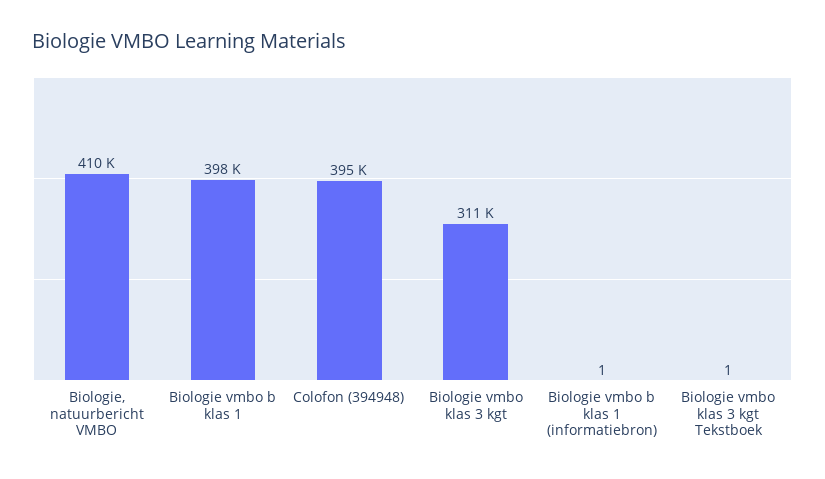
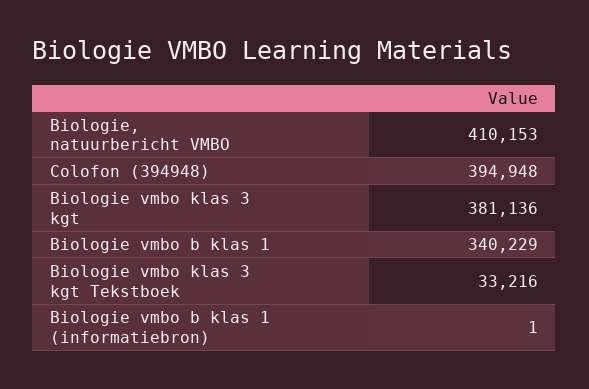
  {
    "Biologie, natuurbericht VMBO": 410153,
-   "Biologie vmbo b klas 1": 398000,
+   "Biologie vmbo b klas 1": 340229,
    "Colofon (394948)": 394948,
-   "Biologie vmbo klas 3 kgt": 311000,
+   "Biologie vmbo klas 3 kgt": 381136,
    "Biologie vmbo b klas 1 (informatiebron)": 1,
-   "Biologie vmbo klas 3 kgt Tekstboek": 1
+   "Biologie vmbo klas 3 kgt Tekstboek": 33216
  }

